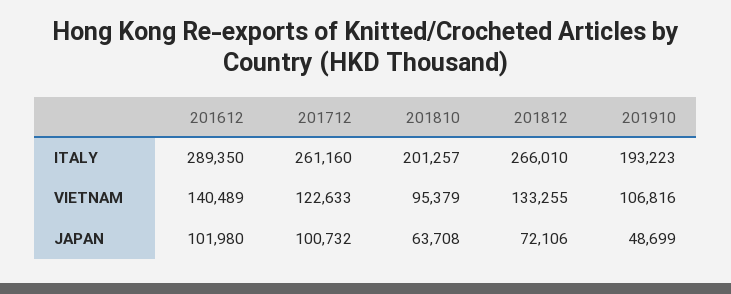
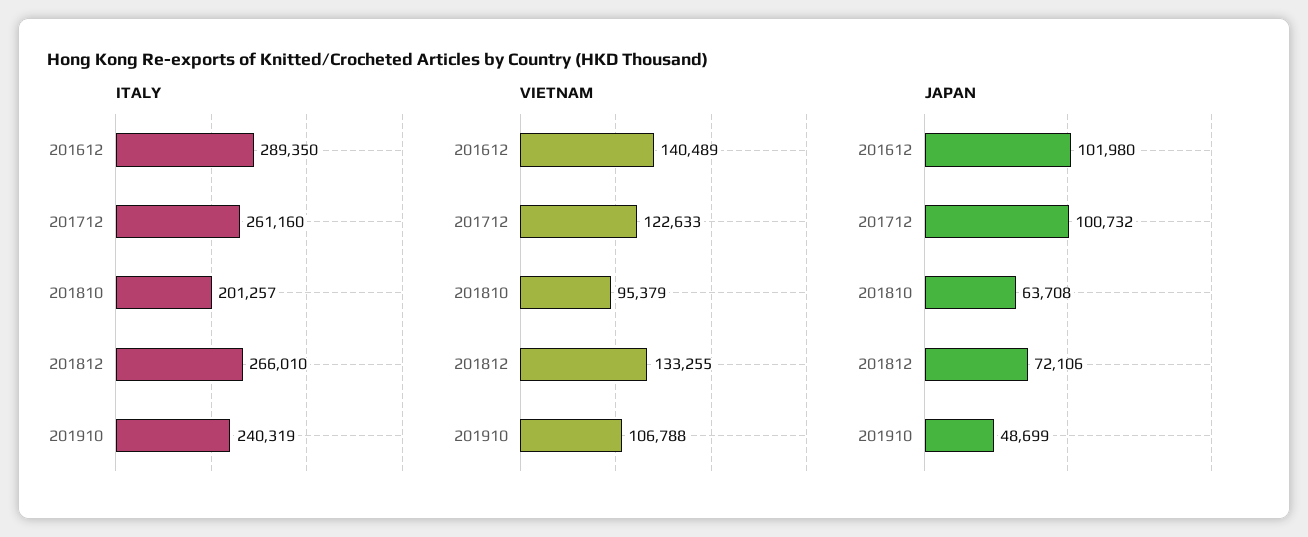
  {
    "ITALY": {
      "201612": 289350,
      "201712": 261160,
      "201810": 201257,
      "201812": 266010,
-     "201910": 193223
+     "201910": 240319
    },
    "VIETNAM": {
      "201612": 140489,
      "201712": 122633,
      "201810": 95379,
      "201812": 133255,
-     "201910": 106816
+     "201910": 106788
    },
    "JAPAN": {
      "201612": 101980,
      "201712": 100732,
      "201810": 63708,
      "201812": 72106,
      "201910": 48699
    }
  }

